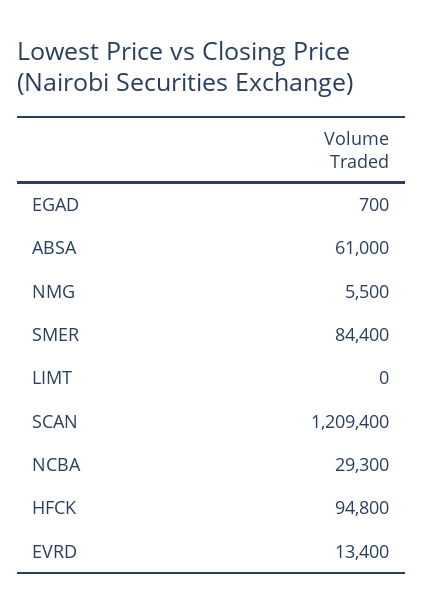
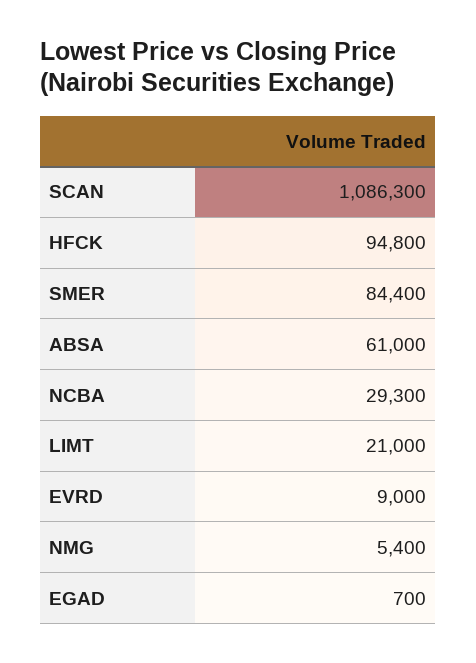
  {
    "EGAD": 700,
    "ABSA": 61000,
-   "NMG": 5500,
+   "NMG": 5400,
    "SMER": 84400,
-   "LIMT": 0,
+   "LIMT": 21000,
-   "SCAN": 1209400,
+   "SCAN": 1086300,
    "NCBA": 29300,
    "HFCK": 94800,
-   "EVRD": 13400
+   "EVRD": 9000
  }

